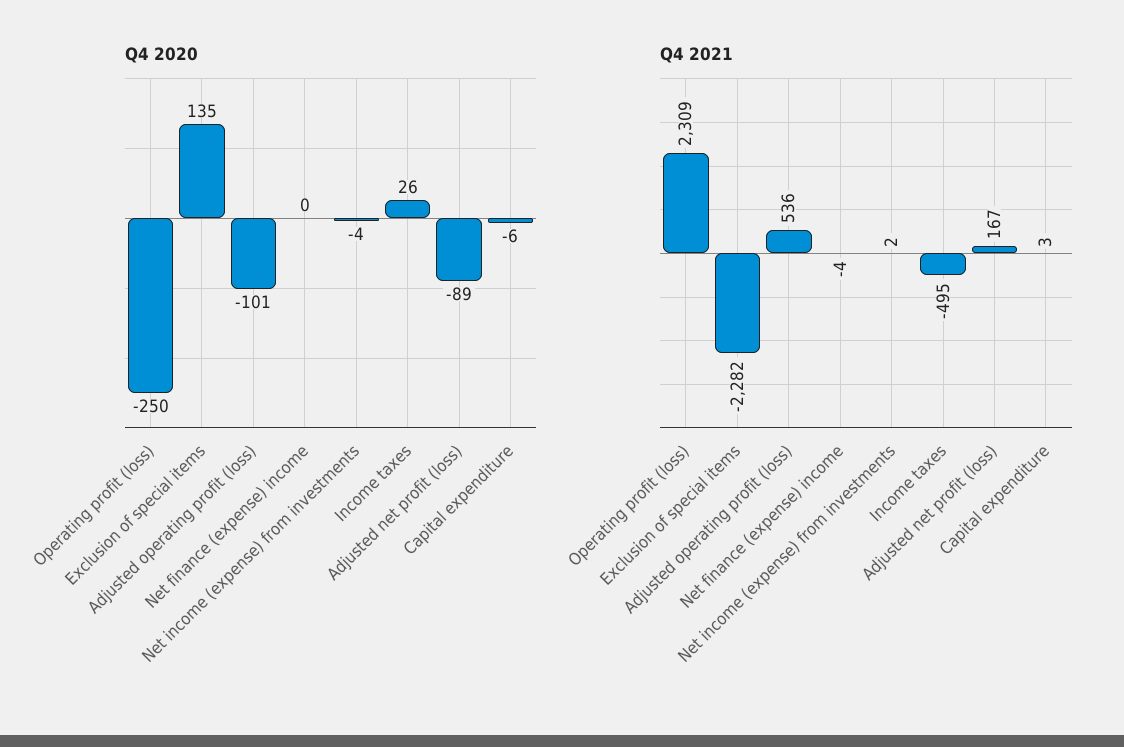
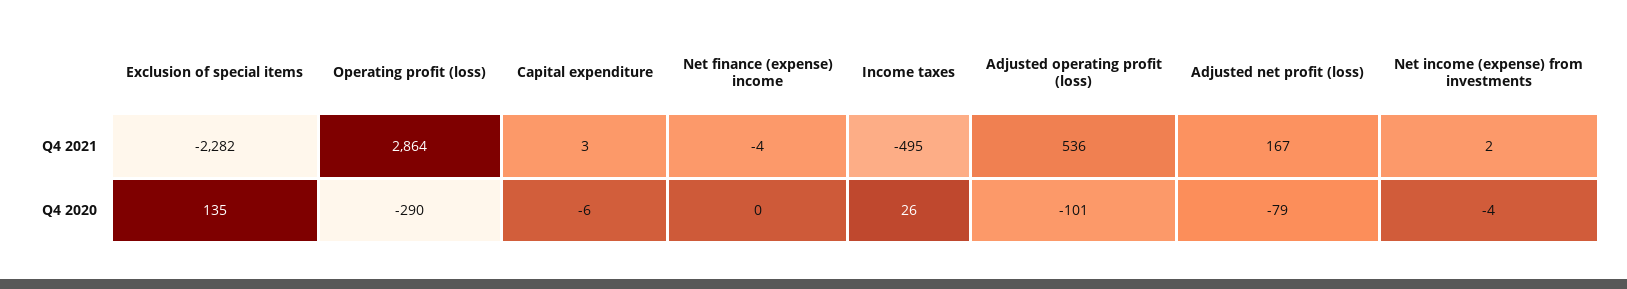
  {
    "Q4 2020": {
-     "Operating profit (loss)": -250,
+     "Operating profit (loss)": -290,
      "Exclusion of special items": 135,
      "Adjusted operating profit (loss)": -101,
      "Net finance (expense) income": 0,
      "Net income (expense) from investments": -4,
      "Income taxes": 26,
-     "Adjusted net profit (loss)": -89,
+     "Adjusted net profit (loss)": -79,
      "Capital expenditure": -6
    },
    "Q4 2021": {
-     "Operating profit (loss)": 2309,
+     "Operating profit (loss)": 2864,
      "Exclusion of special items": -2282,
      "Adjusted operating profit (loss)": 536,
      "Net finance (expense) income": -4,
      "Net income (expense) from investments": 2,
      "Income taxes": -495,
      "Adjusted net profit (loss)": 167,
      "Capital expenditure": 3
    }
  }

